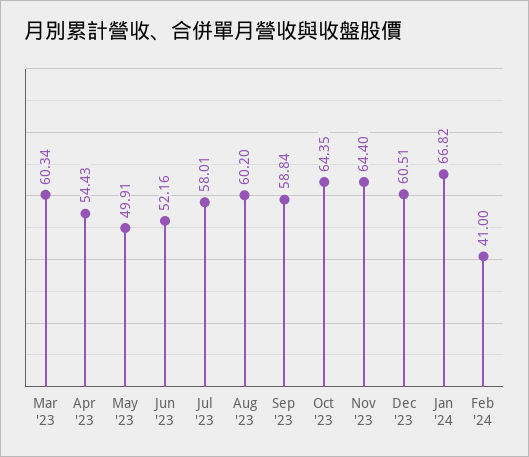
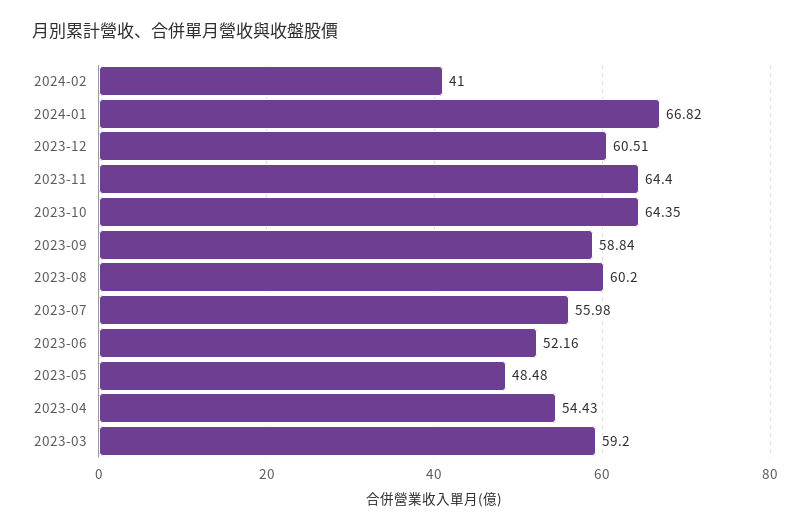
  {
-   "Mar '23": 60.34,
+   "Mar '23": 59.2,
    "Apr '23": 54.43,
-   "May '23": 49.91,
+   "May '23": 48.48,
    "Jun '23": 52.16,
-   "Jul '23": 58.01,
+   "Jul '23": 55.98,
    "Aug '23": 60.2,
    "Sep '23": 58.84,
    "Oct '23": 64.35,
    "Nov '23": 64.4,
    "Dec '23": 60.51,
    "Jan '24": 66.82,
    "Feb '24": 41
  }

